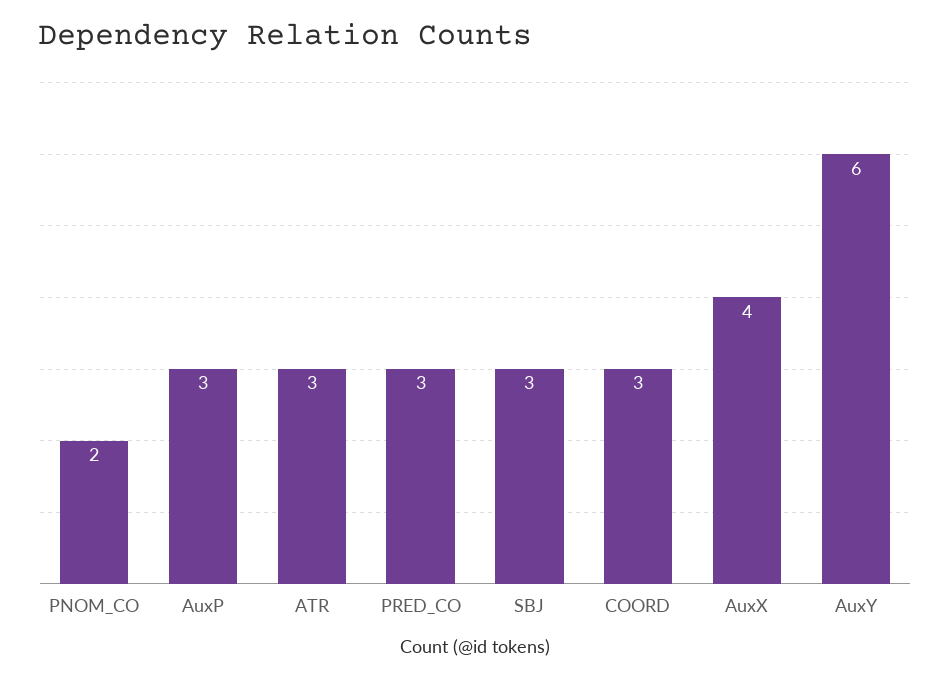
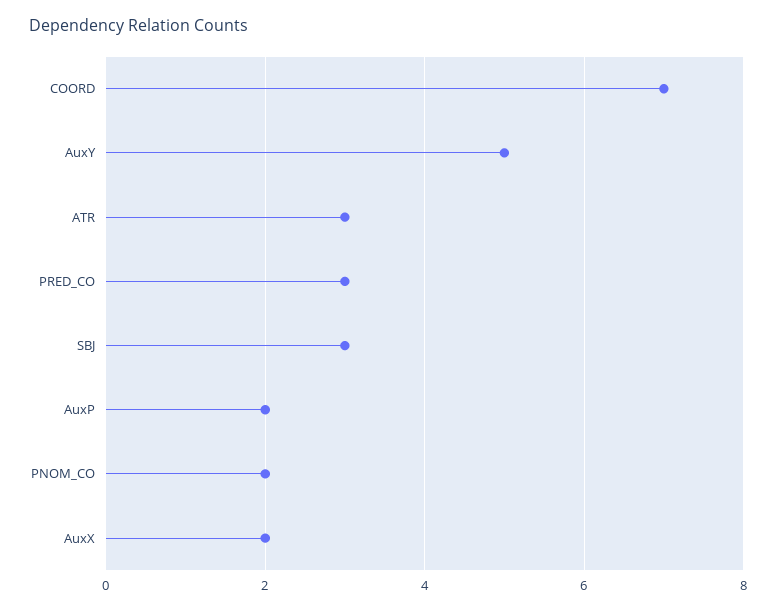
  {
    "PNOM_CO": 2,
-   "AuxP": 3,
+   "AuxP": 2,
    "ATR": 3,
    "PRED_CO": 3,
    "SBJ": 3,
-   "COORD": 3,
+   "COORD": 7,
-   "AuxX": 4,
+   "AuxX": 2,
-   "AuxY": 6
+   "AuxY": 5
  }

